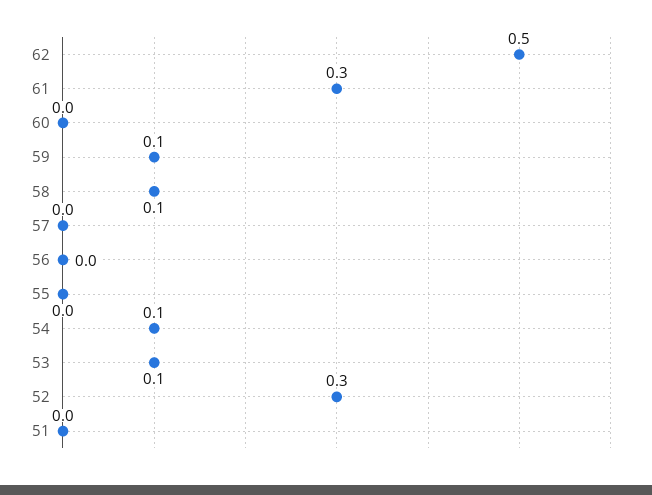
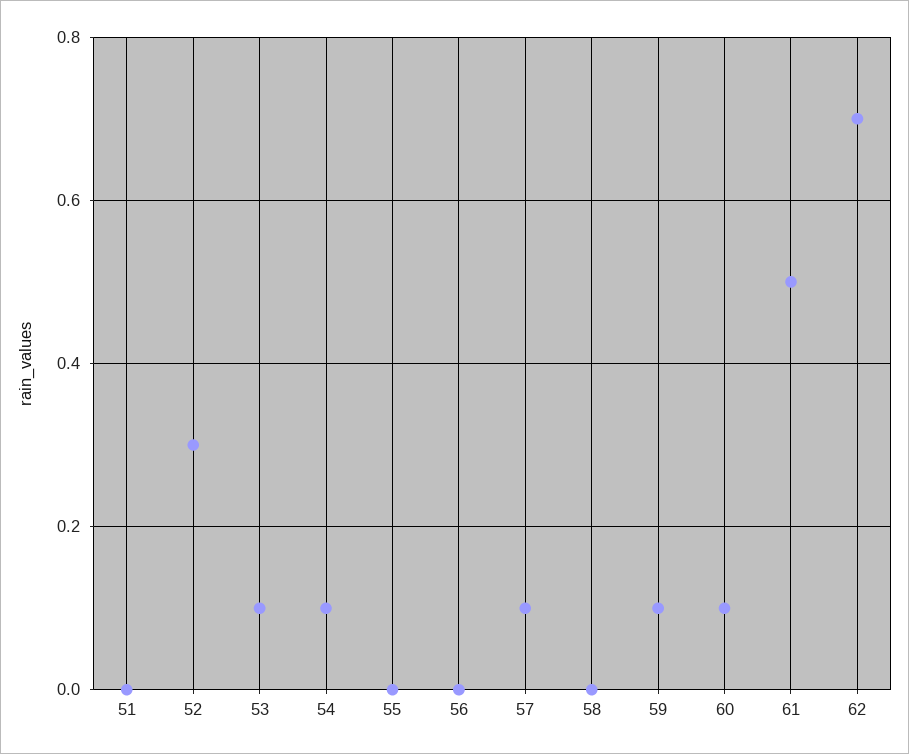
  {
-   "62": 0.5,
+   "62": 0.7,
-   "61": 0.3,
+   "61": 0.5,
-   "60": 0,
+   "60": 0.1,
    "59": 0.1,
-   "58": 0.1,
+   "58": 0,
-   "57": 0,
+   "57": 0.1,
    "56": 0,
    "55": 0,
    "54": 0.1,
    "53": 0.1,
    "52": 0.3,
    "51": 0
  }

